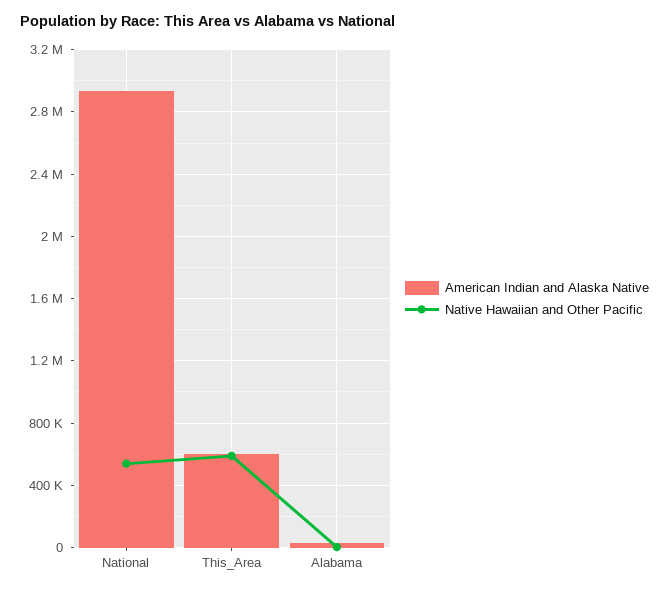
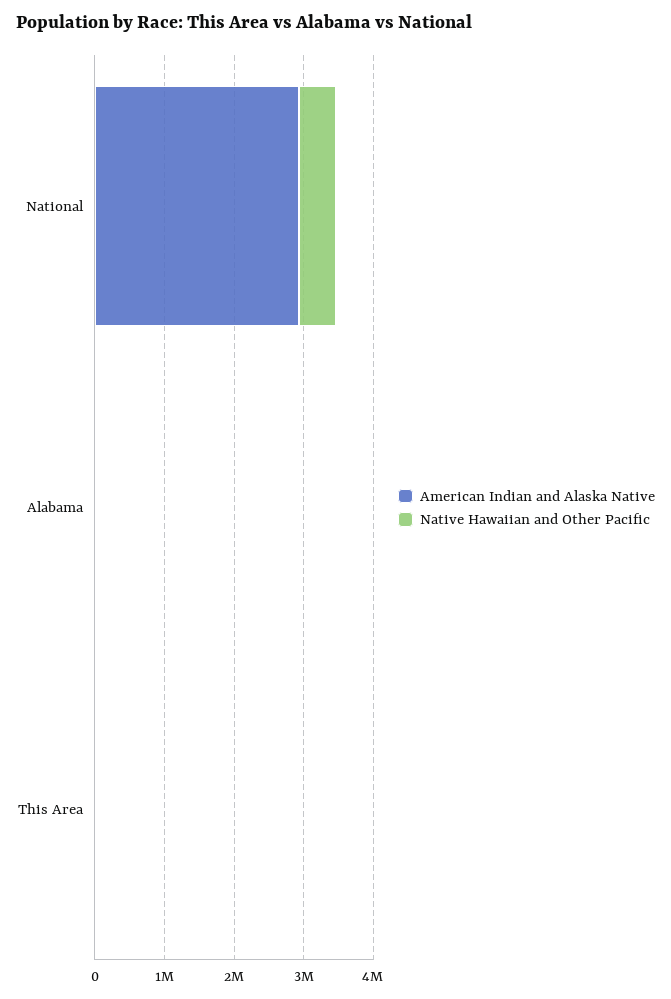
  {
    "American Indian and Alaska Native": {
      "National": 2950000,
-     "This_Area": 600000,
+     "This_Area": 0,
      "Alabama": 50000
    },
    "Native Hawaiian and Other Pacific": {
      "National": 550000,
-     "This_Area": 600000,
+     "This_Area": 0,
      "Alabama": 0
    }
  }

